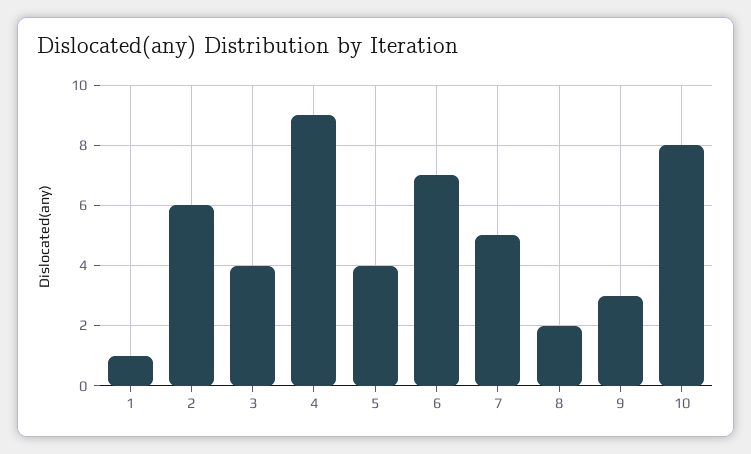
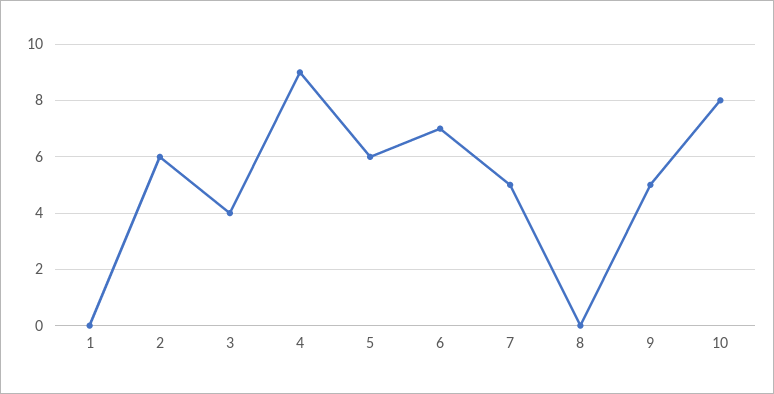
  {
-   "1": 1,
+   "1": 0,
    "2": 6,
    "3": 4,
    "4": 9,
-   "5": 4,
+   "5": 6,
    "6": 7,
    "7": 5,
-   "8": 2,
+   "8": 0,
-   "9": 3,
+   "9": 5,
    "10": 8
  }

